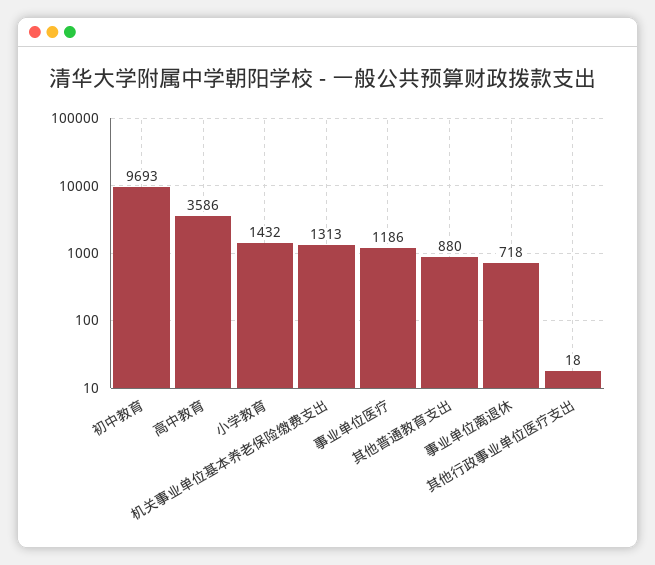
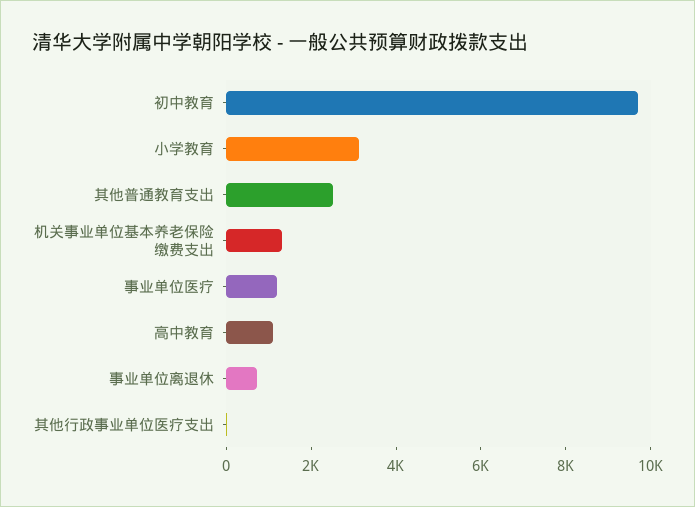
  {
    "初中教育": 9693,
-   "高中教育": 3586,
+   "高中教育": 1000,
-   "小学教育": 1432,
+   "小学教育": 3000,
    "机关事业单位基本养老保险缴费支出": 1313,
    "事业单位医疗": 1186,
-   "其他普通教育支出": 880,
+   "其他普通教育支出": 2500,
    "事业单位离退休": 718,
    "其他行政事业单位医疗支出": 18
  }

